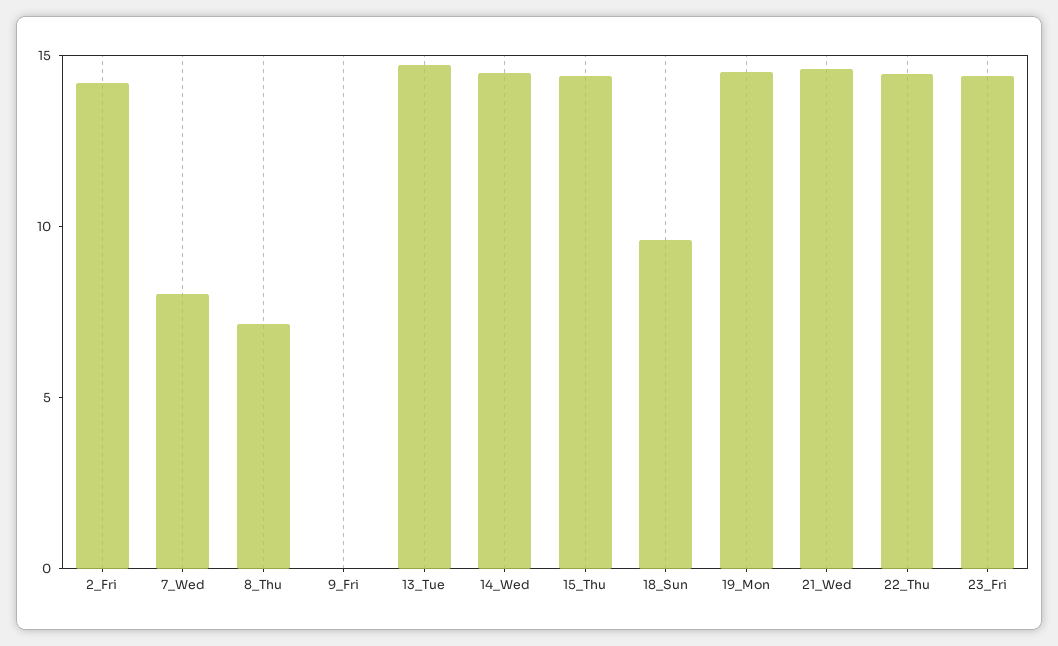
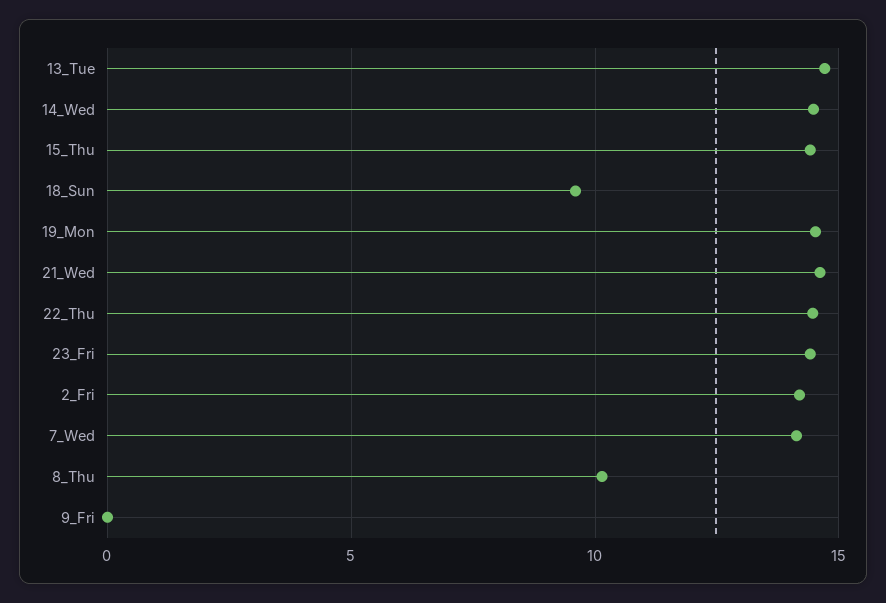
  {
    "2_Fri": 14,
-   "7_Wed": 8,
+   "7_Wed": 14,
-   "8_Thu": 7,
+   "8_Thu": 10,
    "9_Fri": 0,
    "13_Tue": 14.5,
    "14_Wed": 14.5,
    "15_Thu": 14.5,
    "18_Sun": 9.5,
    "19_Mon": 14.5,
    "21_Wed": 14.5,
    "22_Thu": 14.5,
    "23_Fri": 14.5
  }

